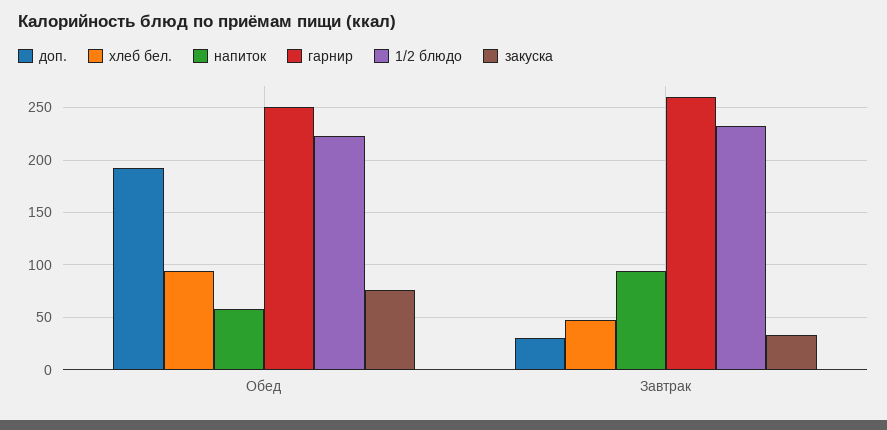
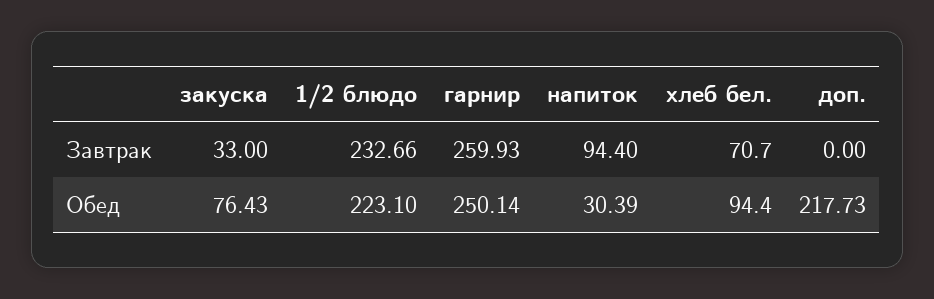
  {
    "доп.": {
-     "Обед": 190,
+     "Обед": 217.73,
-     "Завтрак": 30
+     "Завтрак": 0
    },
    "хлеб бел.": {
      "Обед": 94.4,
-     "Завтрак": 50
+     "Завтрак": 70.7
    },
    "напиток": {
-     "Обед": 60,
+     "Обед": 30.39,
      "Завтрак": 94.4
    },
    "гарнир": {
      "Обед": 250.14,
      "Завтрак": 259.93
    },
    "1/2 блюдо": {
      "Обед": 223.1,
      "Завтрак": 232.66
    },
    "закуска": {
      "Обед": 76.43,
      "Завтрак": 33
    }
  }

